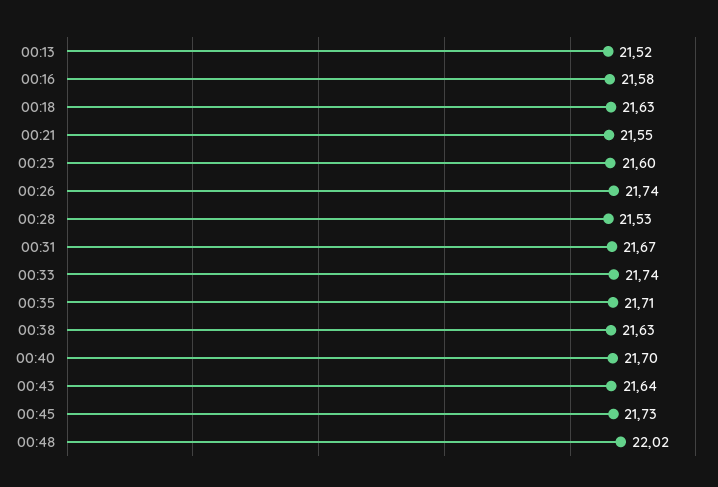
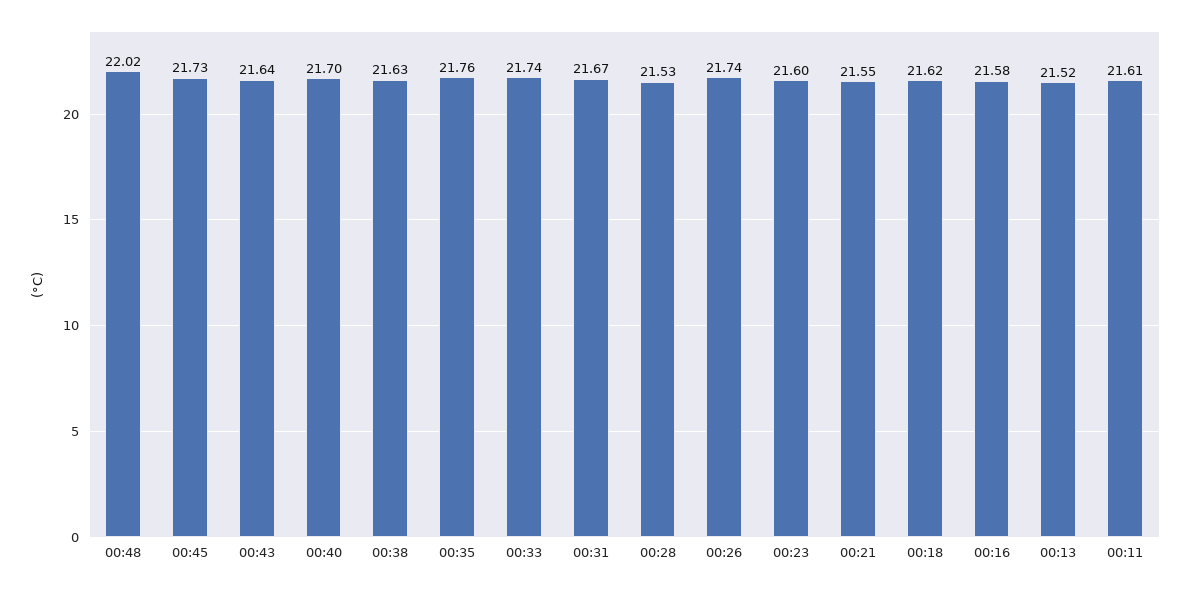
  {
    "00:13": 21.52,
    "00:16": 21.58,
-   "00:18": 21.63,
+   "00:18": 21.62,
    "00:21": 21.55,
    "00:23": 21.6,
    "00:26": 21.74,
    "00:28": 21.53,
    "00:31": 21.67,
    "00:33": 21.74,
-   "00:35": 21.71,
+   "00:35": 21.76,
    "00:38": 21.63,
    "00:40": 21.7,
    "00:43": 21.64,
    "00:45": 21.73,
-   "00:48": 22.02
+   "00:48": 22.02,
+   "00:11": 21.61
  }

